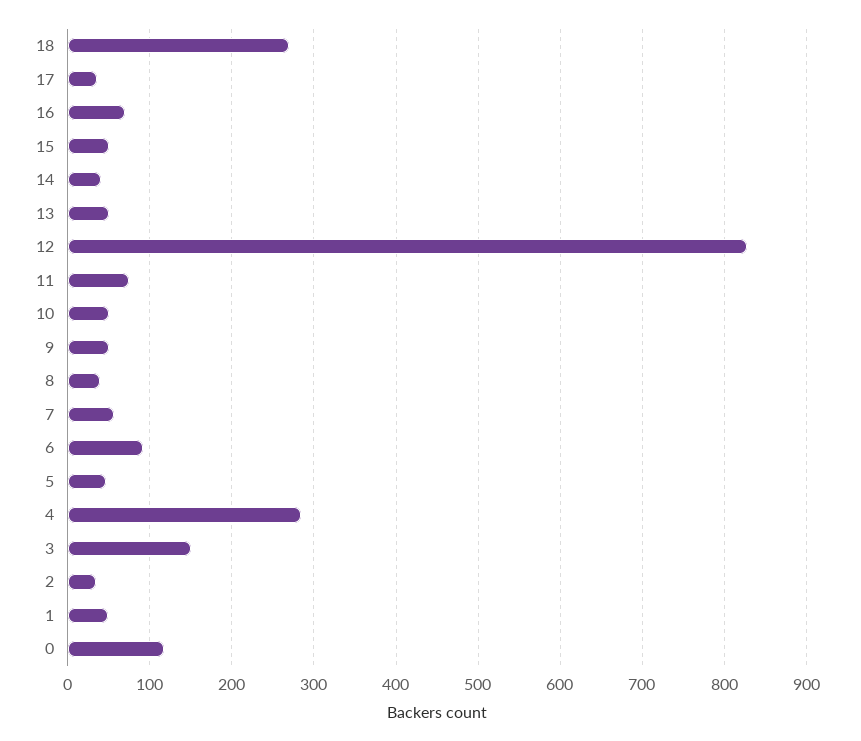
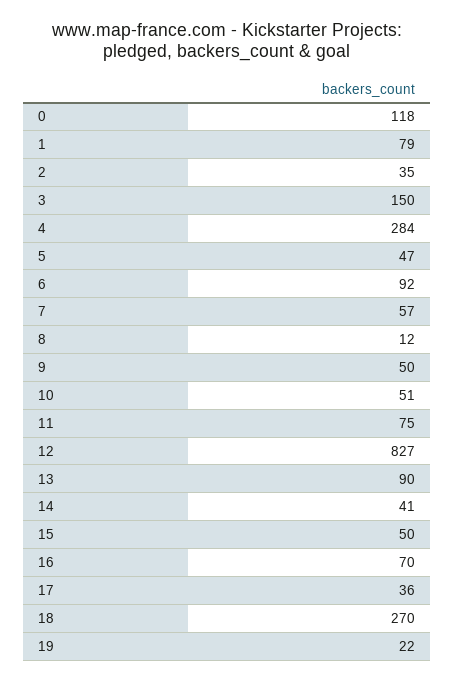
  {
    "18": 270,
    "17": 36,
    "16": 70,
    "15": 50,
    "14": 41,
-   "13": 50,
+   "13": 90,
    "12": 827,
    "11": 75,
    "10": 51,
    "9": 50,
-   "8": 40,
+   "8": 12,
    "7": 57,
    "6": 92,
    "5": 47,
    "4": 284,
    "3": 150,
    "2": 35,
-   "1": 50,
+   "1": 79,
-   "0": 118
+   "0": 118,
+   "19": 22
  }

